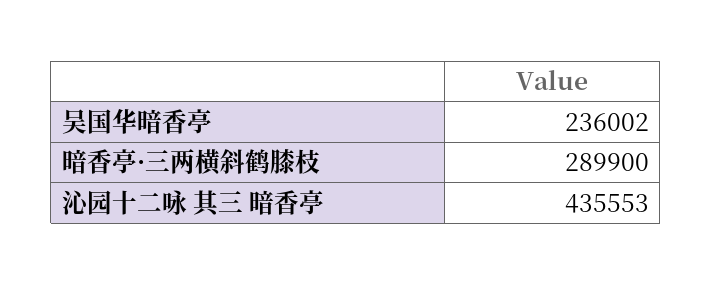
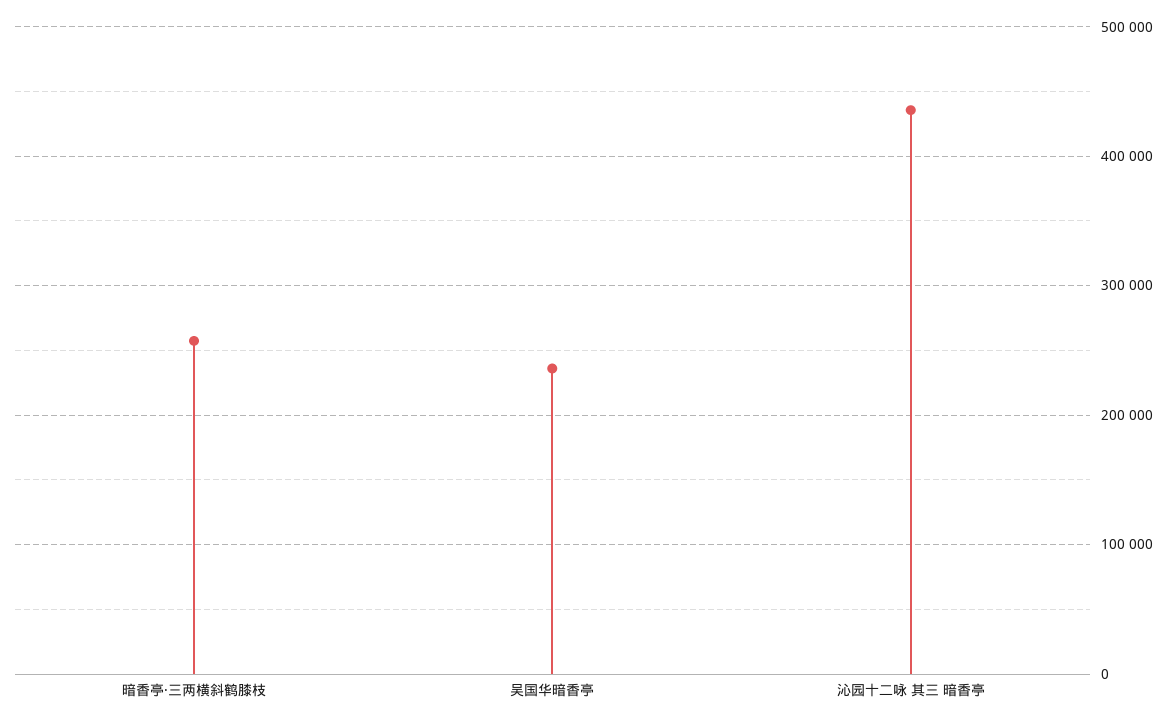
  {
    "吴国华暗香亭": 236002,
-   "暗香亭·三两横斜鹤膝枝": 289900,
+   "暗香亭·三两横斜鹤膝枝": 260000,
    "沁园十二咏 其三 暗香亭": 435553
  }

